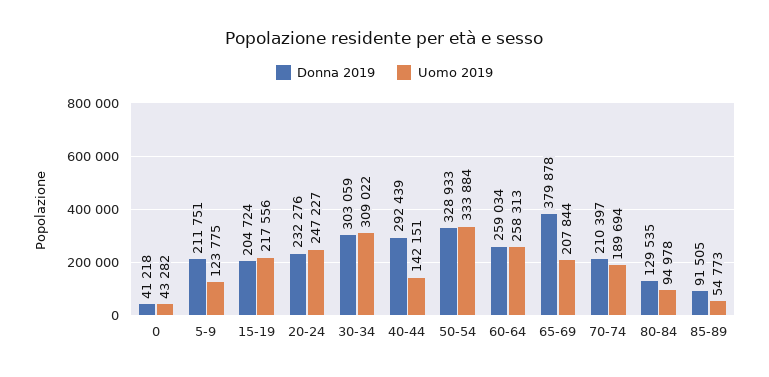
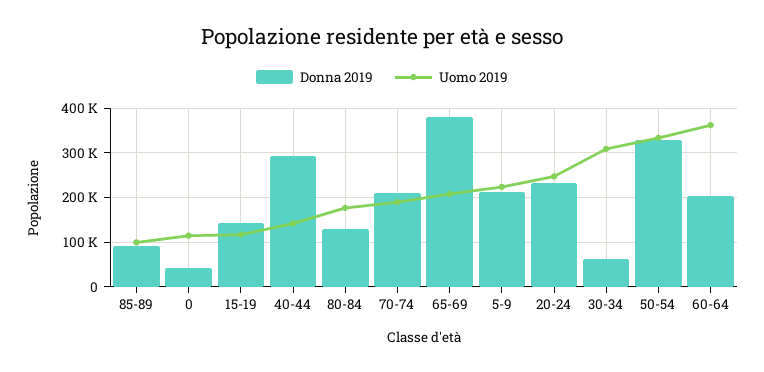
  {
    "Donna 2019": {
      "0": 41218,
      "5-9": 211751,
-     "15-19": 204724,
+     "15-19": 140000,
      "20-24": 232276,
-     "30-34": 303059,
+     "30-34": 60000,
      "40-44": 292439,
      "50-54": 328933,
-     "60-64": 259034,
+     "60-64": 200000,
      "65-69": 379878,
      "70-74": 210397,
      "80-84": 129535,
      "85-89": 91505
    },
    "Uomo 2019": {
-     "0": 43282,
+     "0": 120000,
-     "5-9": 123775,
+     "5-9": 220000,
-     "15-19": 217556,
+     "15-19": 120000,
      "20-24": 247227,
      "30-34": 309022,
      "40-44": 142151,
      "50-54": 333884,
-     "60-64": 258313,
+     "60-64": 360000,
      "65-69": 207844,
      "70-74": 189694,
-     "80-84": 94978,
+     "80-84": 180000,
-     "85-89": 54773
+     "85-89": 100000
    }
  }

